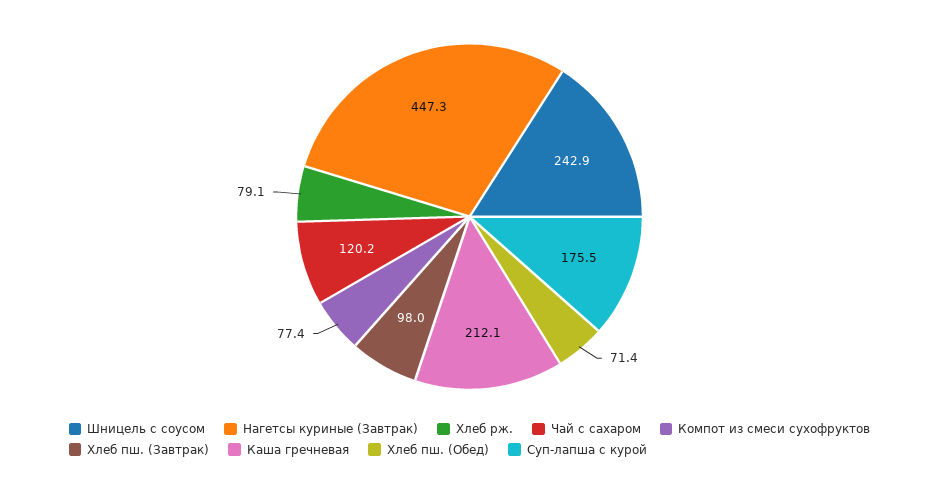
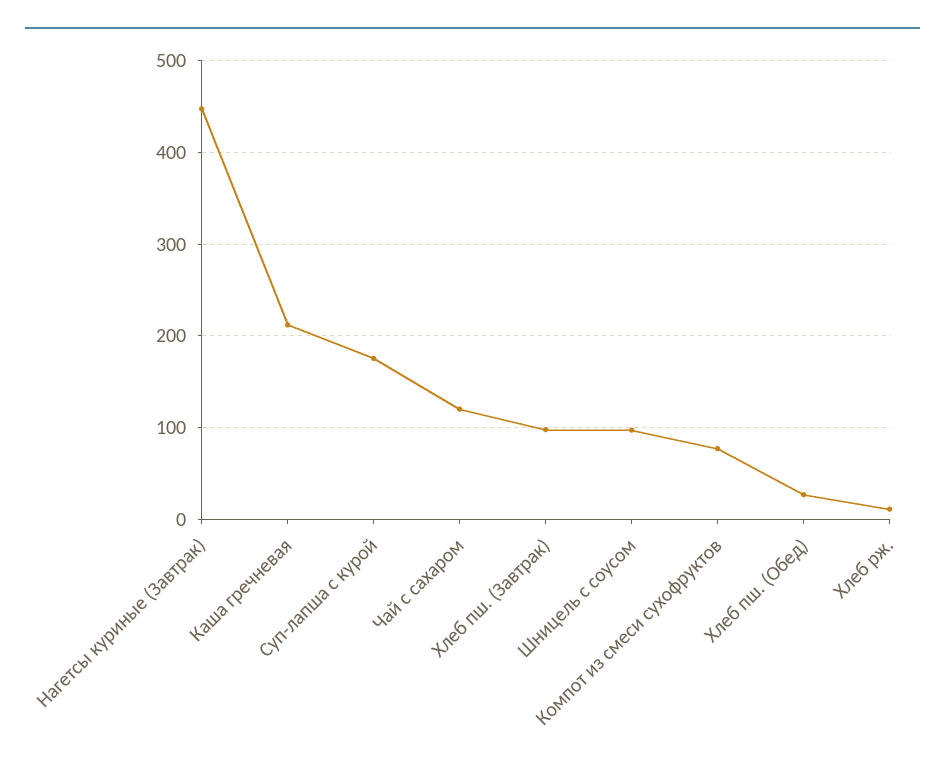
  {
-   "Шницель с соусом": 242.9,
+   "Шницель с соусом": 100,
    "Нагетсы куриные (Завтрак)": 447.3,
-   "Хлеб рж.": 79.1,
+   "Хлеб рж.": 10,
    "Чай с сахаром": 120.2,
    "Компот из смеси сухофруктов": 77.4,
    "Хлеб пш. (Завтрак)": 98,
    "Каша гречневая": 212.1,
-   "Хлеб пш. (Обед)": 71.4,
+   "Хлеб пш. (Обед)": 30,
    "Суп-лапша с курой": 175.5
  }

